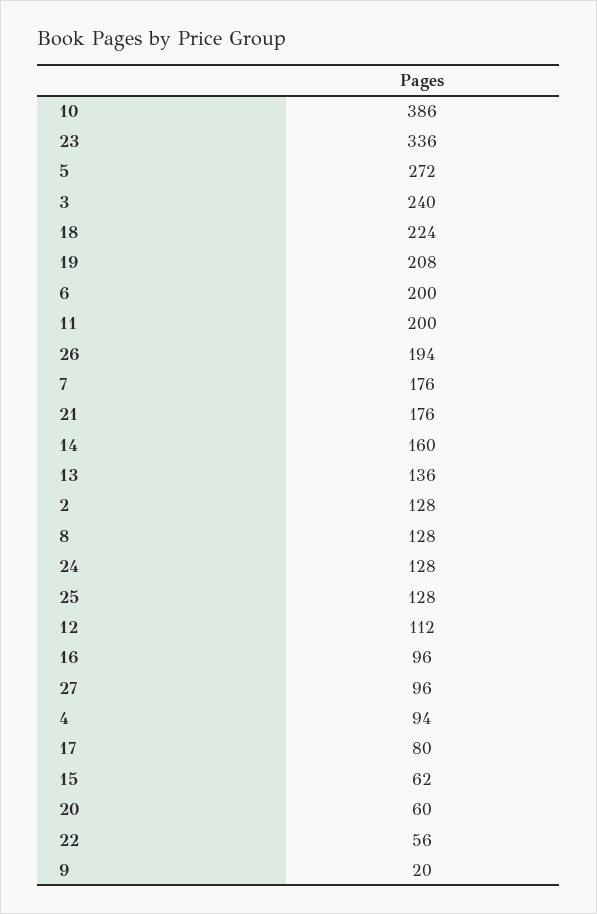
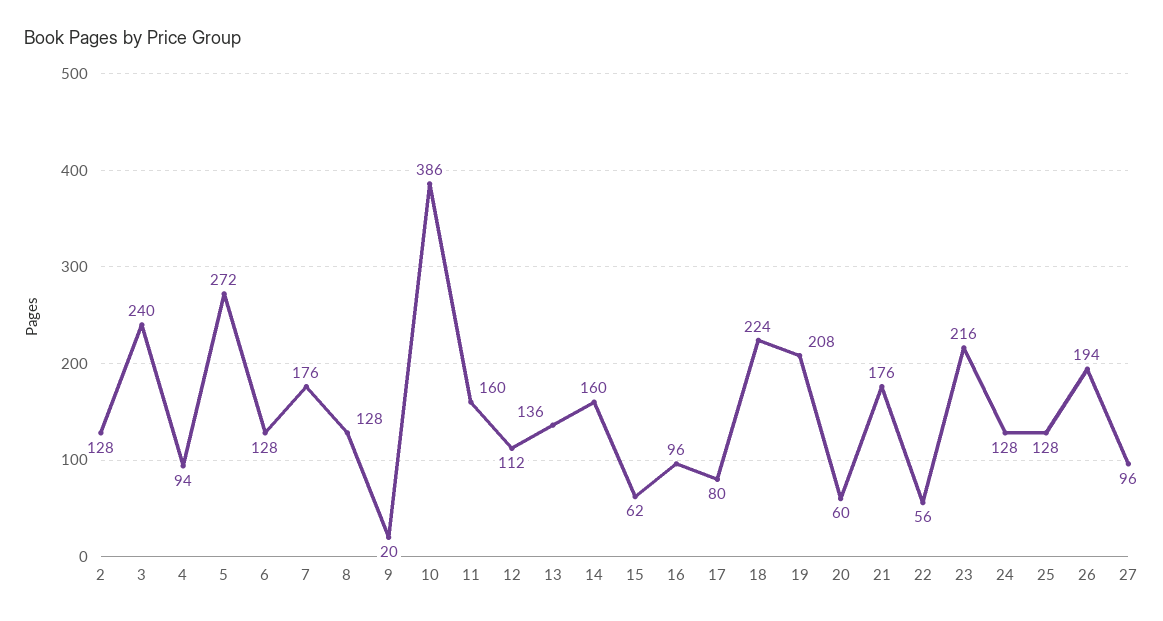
  {
    "10": 386,
-   "23": 336,
+   "23": 216,
    "5": 272,
    "3": 240,
    "18": 224,
    "19": 208,
-   "6": 200,
+   "6": 128,
-   "11": 200,
+   "11": 160,
    "26": 194,
    "7": 176,
    "21": 176,
    "14": 160,
    "13": 136,
    "2": 128,
    "8": 128,
    "24": 128,
    "25": 128,
    "12": 112,
    "16": 96,
    "27": 96,
    "4": 94,
    "17": 80,
    "15": 62,
    "20": 60,
    "22": 56,
    "9": 20
  }

